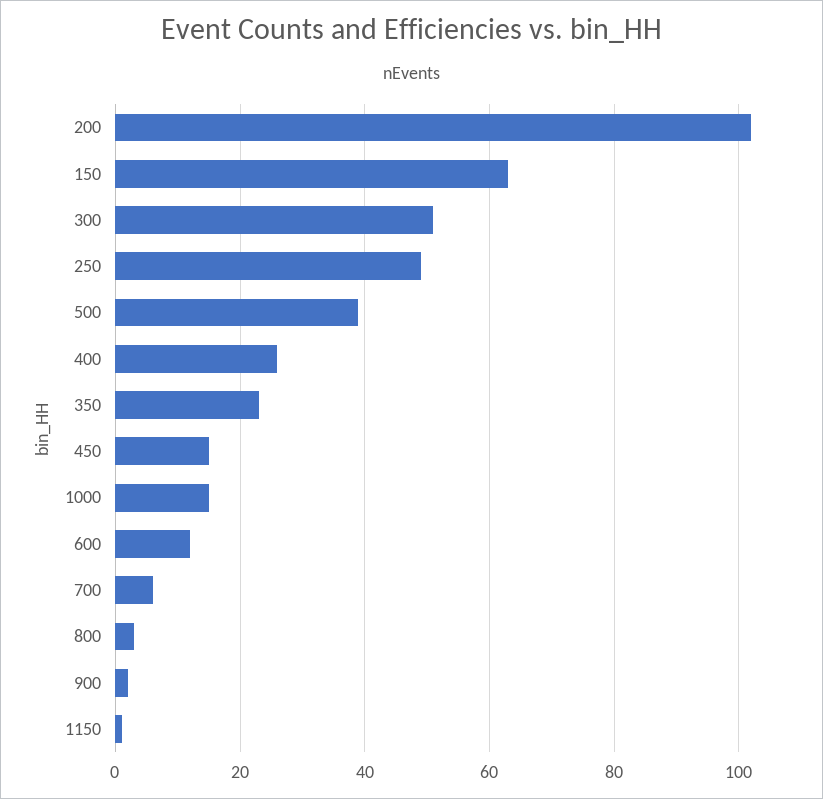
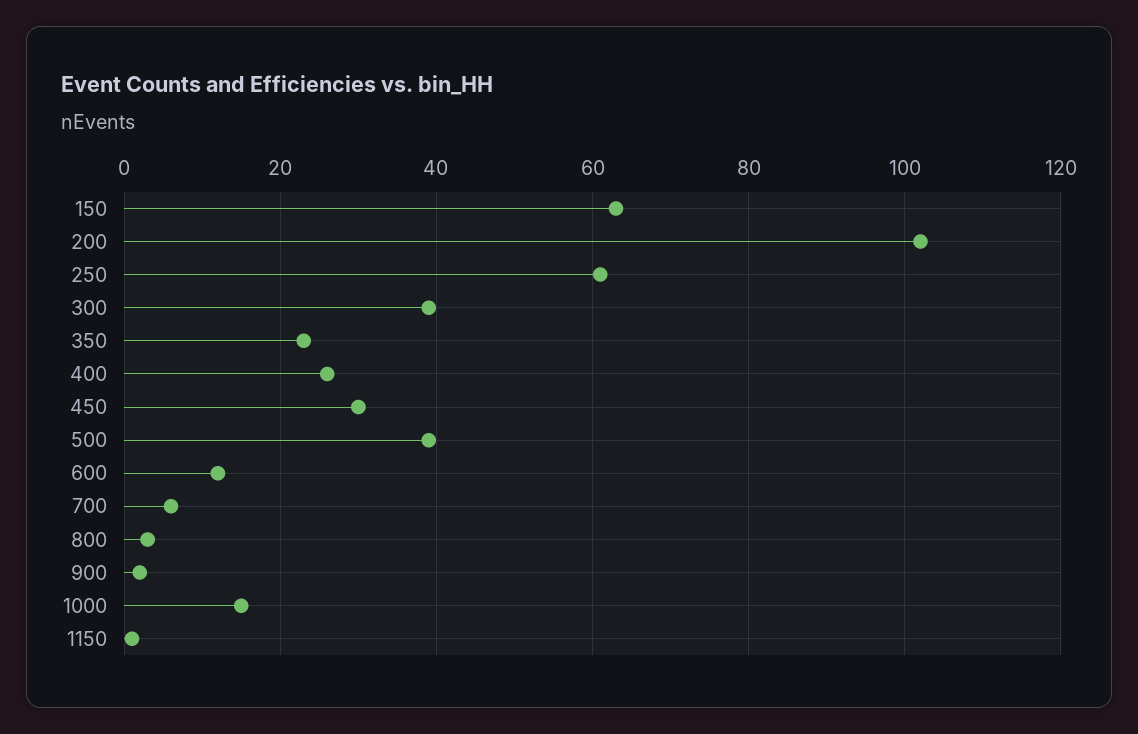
  {
    "200": 100,
    "150": 65,
-   "300": 50,
+   "300": 40,
-   "250": 50,
+   "250": 60,
    "500": 40,
    "400": 25,
    "350": 25,
-   "450": 15,
+   "450": 30,
    "1000": 15,
    "600": 10,
    "700": 5,
    "800": 5,
    "900": 0,
    "1150": 0
  }

